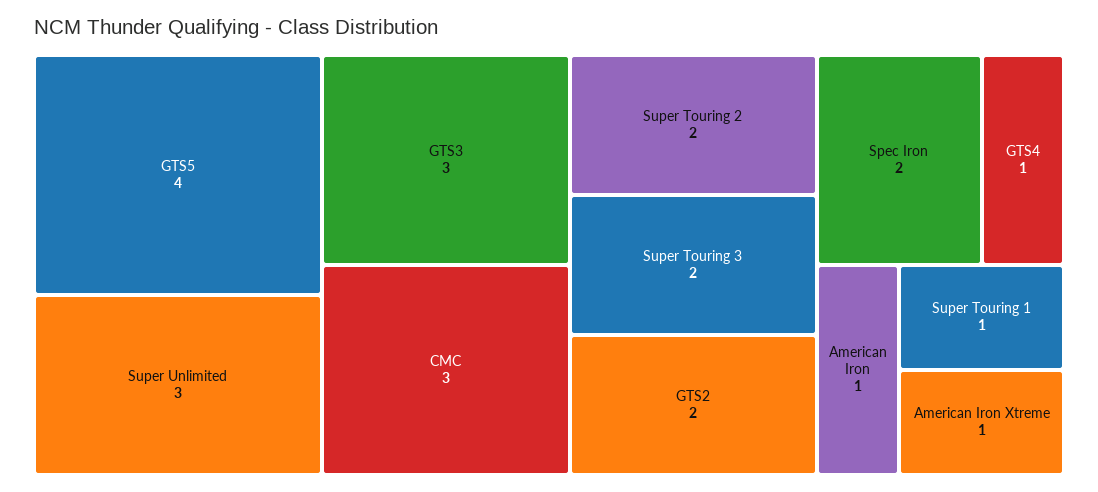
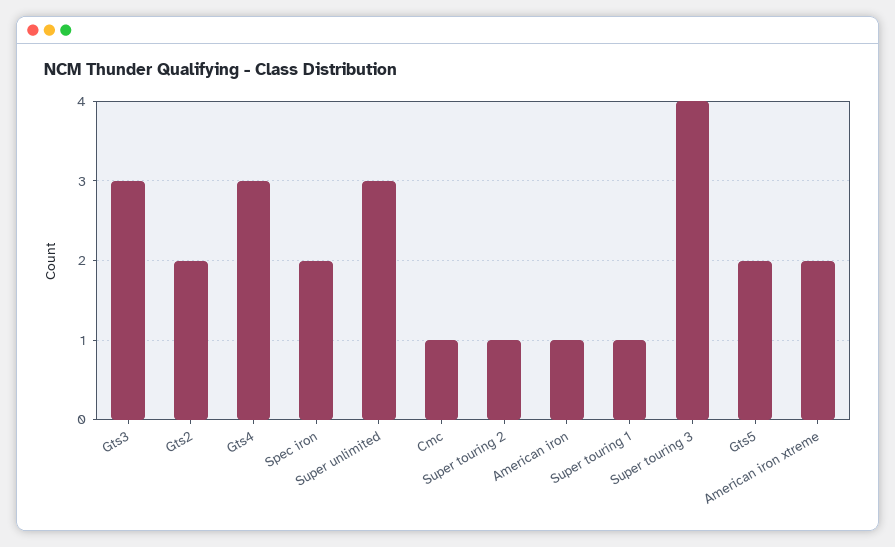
  {
-   "GTS5": 4,
+   "GTS5": 2,
    "Super Unlimited": 3,
    "GTS3": 3,
-   "CMC": 3,
+   "CMC": 1,
-   "Super Touring 2": 2,
+   "Super Touring 2": 1,
-   "Super Touring 3": 2,
+   "Super Touring 3": 4,
    "GTS2": 2,
    "Spec Iron": 2,
-   "GTS4": 1,
+   "GTS4": 3,
    "American Iron": 1,
    "Super Touring 1": 1,
-   "American Iron Xtreme": 1
+   "American Iron Xtreme": 2
  }

